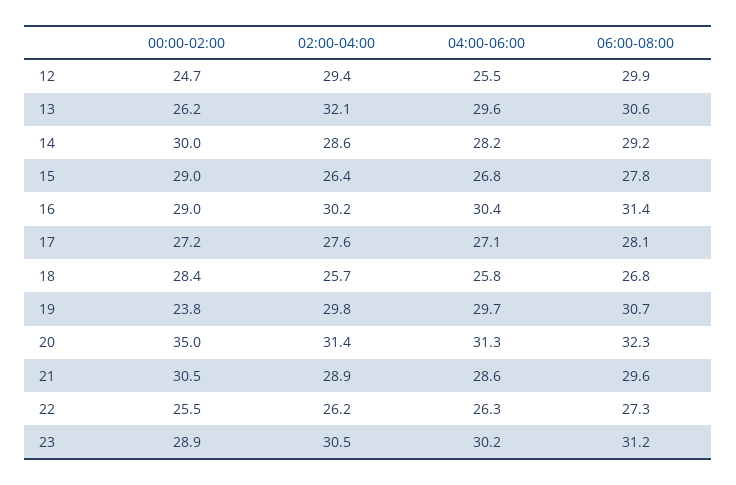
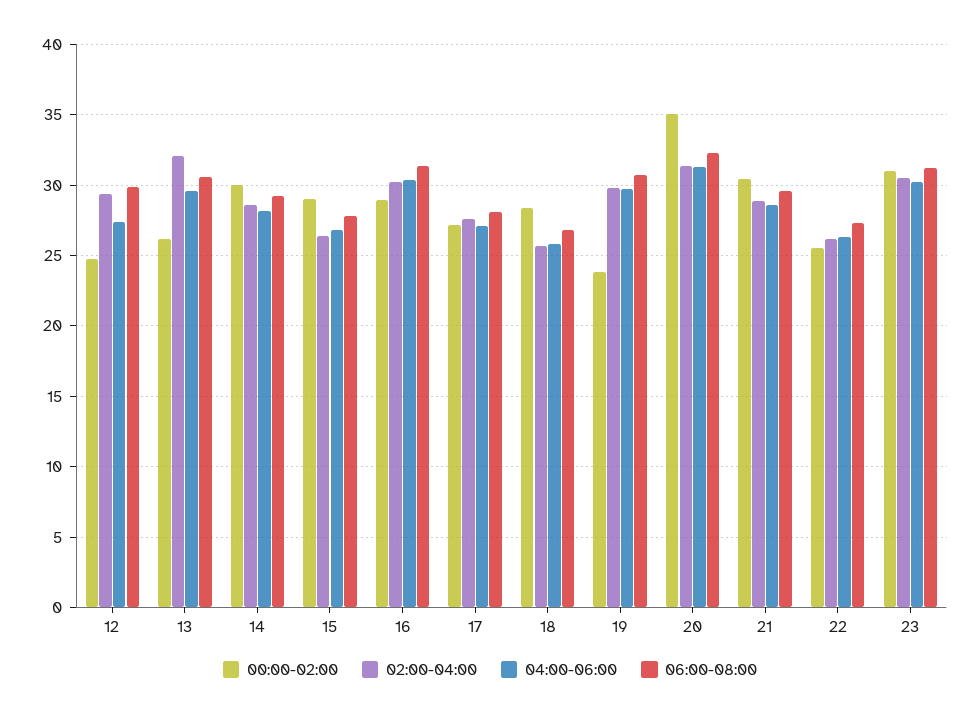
  {
    "00:00-02:00": {
      "12": 24.7,
      "13": 26.2,
      "14": 30,
      "15": 29,
      "16": 29,
      "17": 27.2,
      "18": 28.4,
      "19": 23.8,
      "20": 35,
      "21": 30.5,
      "22": 25.5,
-     "23": 28.9
+     "23": 31
    },
    "02:00-04:00": {
      "12": 29.4,
      "13": 32.1,
      "14": 28.6,
      "15": 26.4,
      "16": 30.2,
      "17": 27.6,
      "18": 25.7,
      "19": 29.8,
      "20": 31.4,
      "21": 28.9,
      "22": 26.2,
      "23": 30.5
    },
    "04:00-06:00": {
-     "12": 25.5,
+     "12": 27.5,
      "13": 29.6,
      "14": 28.2,
      "15": 26.8,
      "16": 30.4,
      "17": 27.1,
      "18": 25.8,
      "19": 29.7,
      "20": 31.3,
      "21": 28.6,
      "22": 26.3,
      "23": 30.2
    },
    "06:00-08:00": {
      "12": 29.9,
      "13": 30.6,
      "14": 29.2,
      "15": 27.8,
      "16": 31.4,
      "17": 28.1,
      "18": 26.8,
      "19": 30.7,
      "20": 32.3,
      "21": 29.6,
      "22": 27.3,
      "23": 31.2
    }
  }

